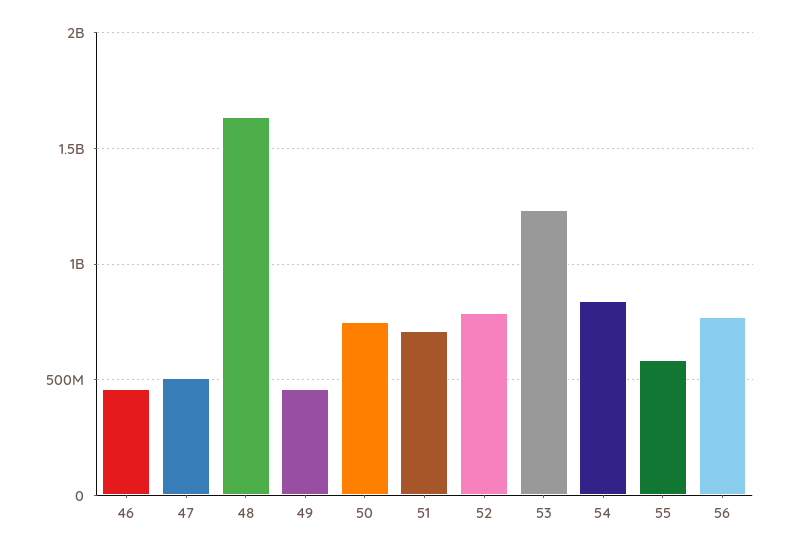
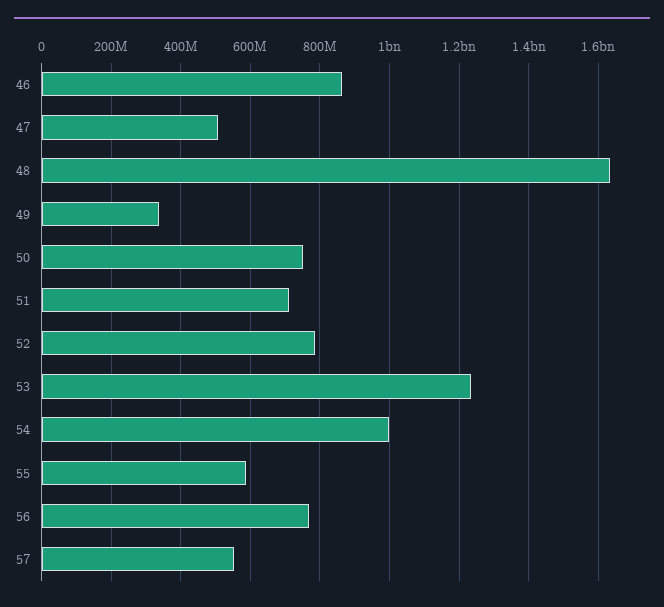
  {
-   "46": 450000000,
+   "46": 860000000,
    "47": 500000000,
    "48": 1640000000,
-   "49": 450000000,
+   "49": 340000000,
    "50": 760000000,
    "51": 720000000,
    "52": 780000000,
    "53": 1240000000,
-   "54": 850000000,
+   "54": 1000000000,
    "55": 580000000,
-   "56": 760000000
+   "56": 760000000,
+   "57": 560000000
  }

